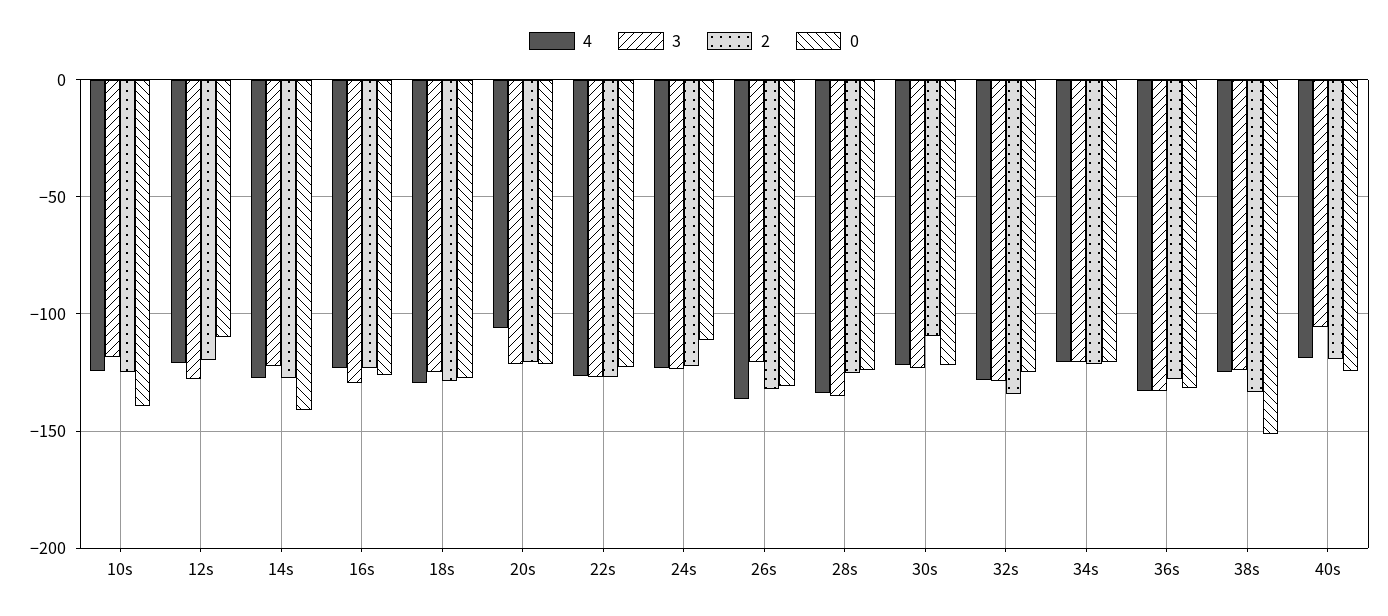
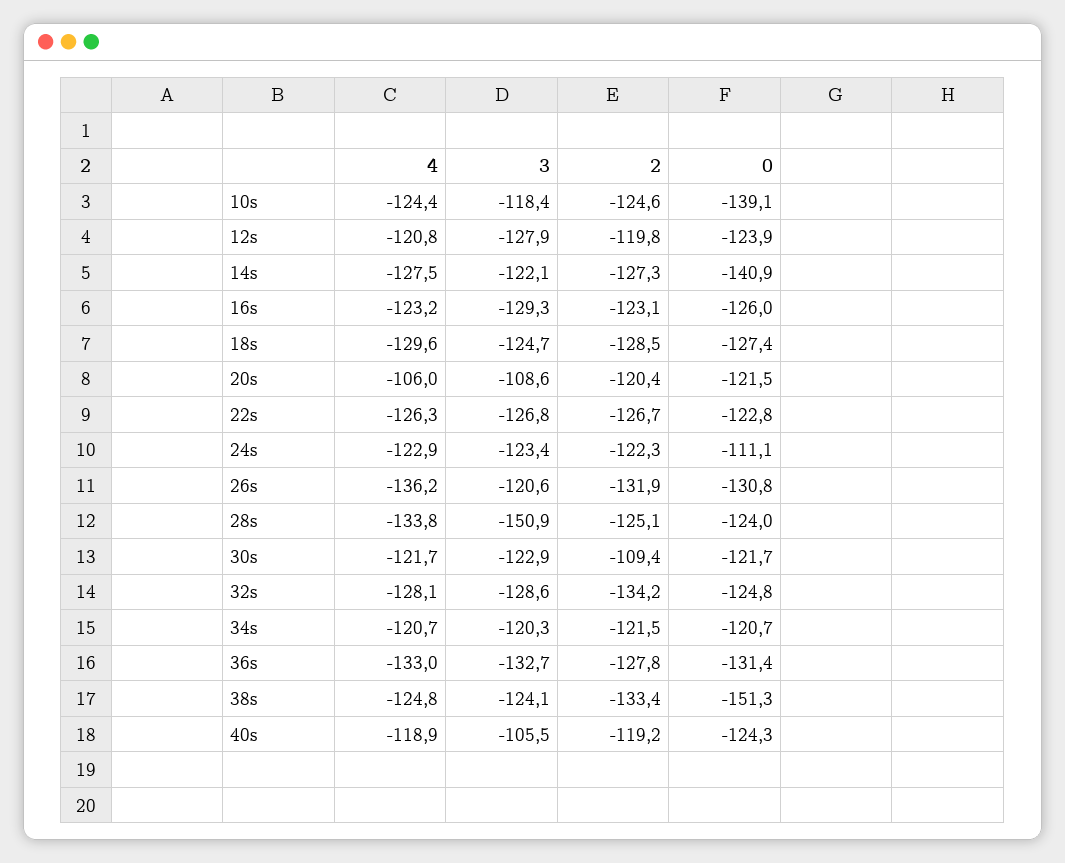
  {
    "4": {
      "10s": -124.4,
      "12s": -120.8,
      "14s": -127.5,
      "16s": -123.2,
      "18s": -129.6,
      "20s": -106,
      "22s": -126.3,
      "24s": -122.9,
      "26s": -136.2,
      "28s": -133.8,
      "30s": -121.7,
      "32s": -128.1,
      "34s": -120.7,
      "36s": -133,
      "38s": -124.8,
      "40s": -118.9
    },
    "3": {
      "10s": -118.4,
      "12s": -127.9,
      "14s": -122.1,
      "16s": -129.3,
      "18s": -124.7,
-     "20s": -120,
+     "20s": -108.6,
      "22s": -126.8,
      "24s": -123.4,
      "26s": -120.6,
-     "28s": -135,
+     "28s": -150.9,
      "30s": -122.9,
      "32s": -128.6,
      "34s": -120.3,
      "36s": -132.7,
      "38s": -124.1,
      "40s": -105.5
    },
    "2": {
      "10s": -124.6,
      "12s": -119.8,
      "14s": -127.3,
      "16s": -123.1,
      "18s": -128.5,
      "20s": -120.4,
      "22s": -126.7,
      "24s": -122.3,
      "26s": -131.9,
      "28s": -125.1,
      "30s": -109.4,
      "32s": -134.2,
      "34s": -121.5,
      "36s": -127.8,
      "38s": -133.4,
      "40s": -119.2
    },
    "0": {
      "10s": -139.1,
-     "12s": -110,
+     "12s": -123.9,
      "14s": -140.9,
      "16s": -126,
      "18s": -127.4,
      "20s": -121.5,
      "22s": -122.8,
      "24s": -111.1,
      "26s": -130.8,
      "28s": -124,
      "30s": -121.7,
      "32s": -124.8,
      "34s": -120.7,
      "36s": -131.4,
      "38s": -151.3,
      "40s": -124.3
    }
  }

